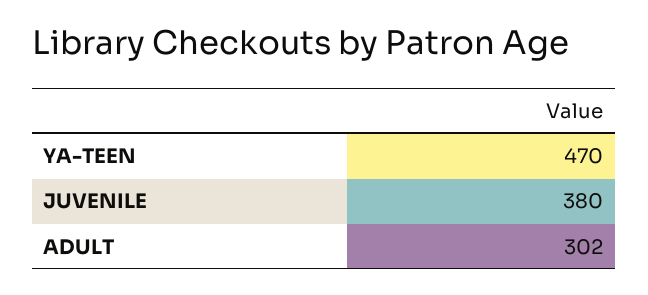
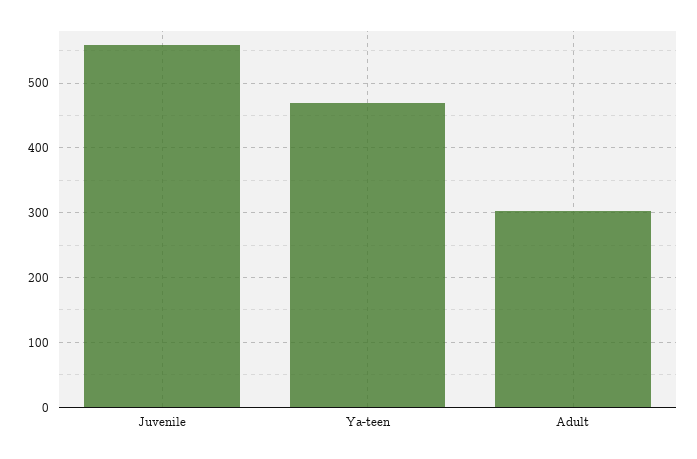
  {
    "YA-TEEN": 470,
-   "JUVENILE": 380,
+   "JUVENILE": 560,
    "ADULT": 302
  }

